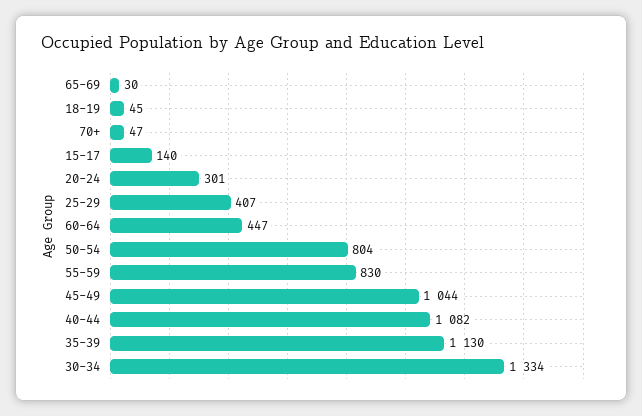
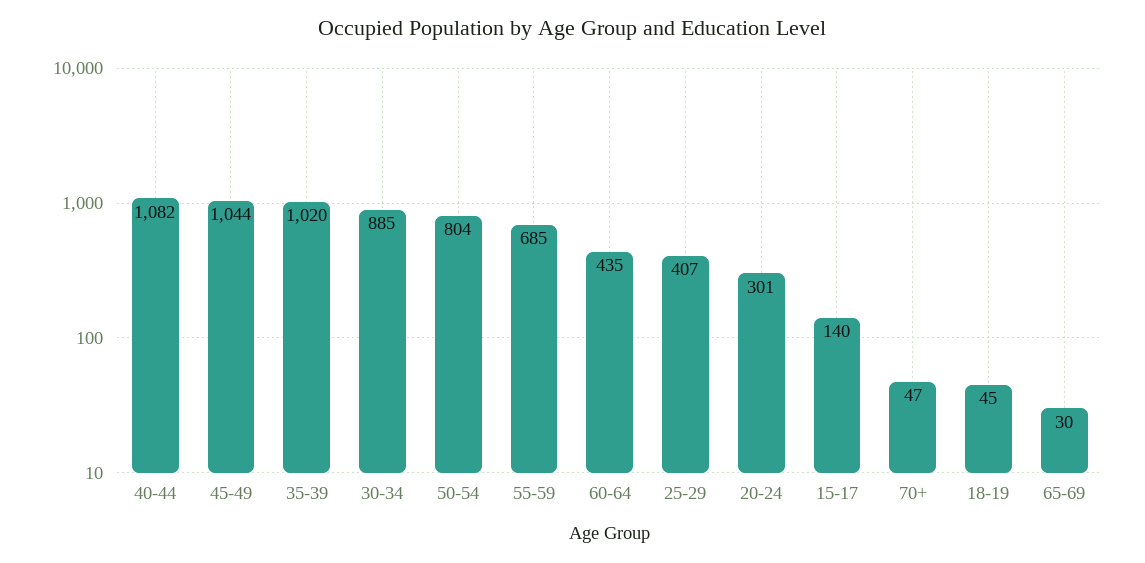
  {
    "65-69": 30,
    "18-19": 45,
    "70+": 47,
    "15-17": 140,
    "20-24": 301,
    "25-29": 407,
-   "60-64": 447,
+   "60-64": 435,
    "50-54": 804,
-   "55-59": 830,
+   "55-59": 685,
    "45-49": 1044,
    "40-44": 1082,
-   "35-39": 1130,
+   "35-39": 1020,
-   "30-34": 1334
+   "30-34": 885
  }

